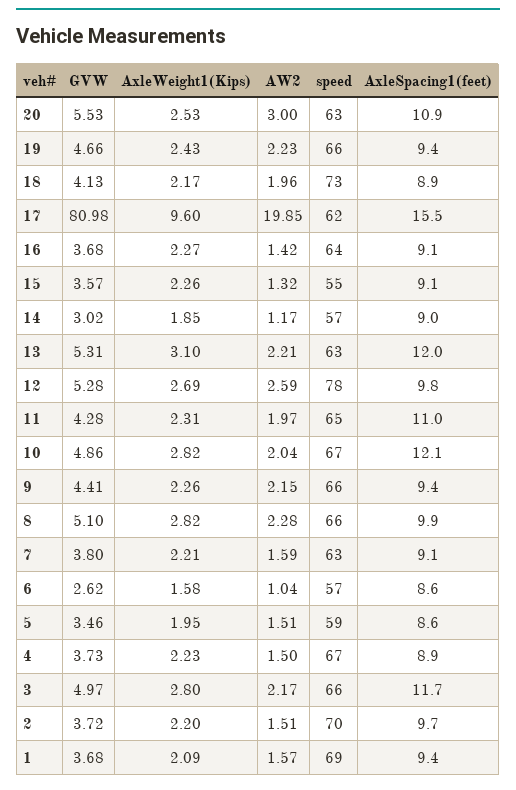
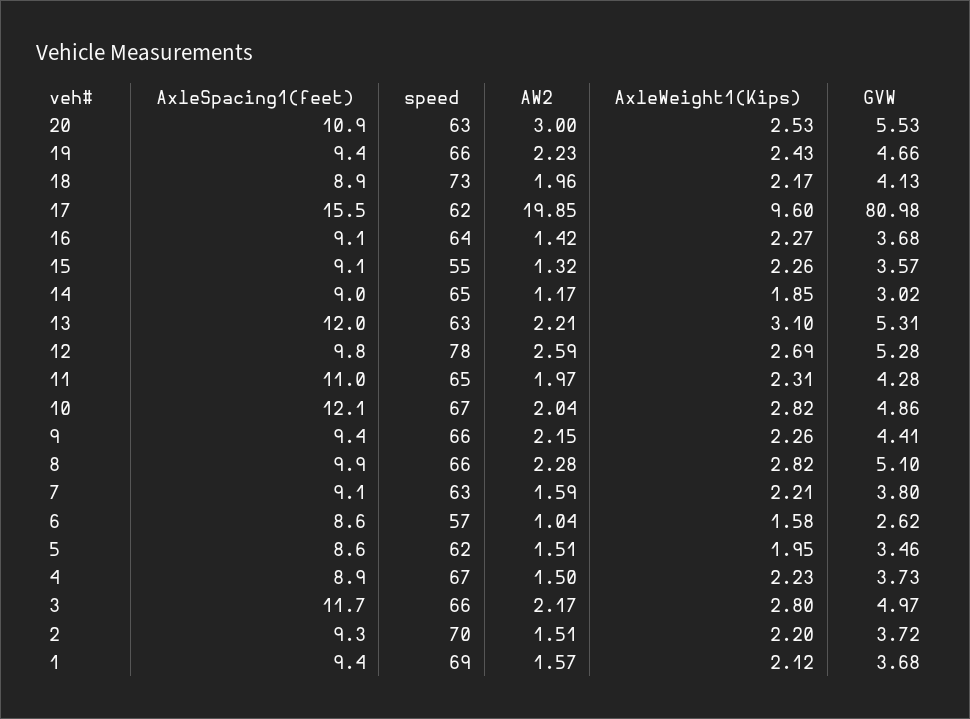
  {
    "GVW": {
      "20": 5.53,
      "19": 4.66,
      "18": 4.13,
      "17": 80.98,
      "16": 3.68,
      "15": 3.57,
      "14": 3.02,
      "13": 5.31,
      "12": 5.28,
      "11": 4.28,
      "10": 4.86,
      "9": 4.41,
      "8": 5.1,
      "7": 3.8,
      "6": 2.62,
      "5": 3.46,
      "4": 3.73,
      "3": 4.97,
      "2": 3.72,
      "1": 3.68
    },
    "AxleWeight1(Kips)": {
      "20": 2.53,
      "19": 2.43,
      "18": 2.17,
      "17": 9.6,
      "16": 2.27,
      "15": 2.26,
      "14": 1.85,
      "13": 3.1,
      "12": 2.69,
      "11": 2.31,
      "10": 2.82,
      "9": 2.26,
      "8": 2.82,
      "7": 2.21,
      "6": 1.58,
      "5": 1.95,
      "4": 2.23,
      "3": 2.8,
      "2": 2.2,
-     "1": 2.09
+     "1": 2.12
    },
    "AW2": {
      "20": 3,
      "19": 2.23,
      "18": 1.96,
      "17": 19.85,
      "16": 1.42,
      "15": 1.32,
      "14": 1.17,
      "13": 2.21,
      "12": 2.59,
      "11": 1.97,
      "10": 2.04,
      "9": 2.15,
      "8": 2.28,
      "7": 1.59,
      "6": 1.04,
      "5": 1.51,
      "4": 1.5,
      "3": 2.17,
      "2": 1.51,
      "1": 1.57
    },
    "speed": {
      "20": 63,
      "19": 66,
      "18": 73,
      "17": 62,
      "16": 64,
      "15": 55,
-     "14": 57,
+     "14": 65,
      "13": 63,
      "12": 78,
      "11": 65,
      "10": 67,
      "9": 66,
      "8": 66,
      "7": 63,
      "6": 57,
-     "5": 59,
+     "5": 62,
      "4": 67,
      "3": 66,
      "2": 70,
      "1": 69
    },
    "AxleSpacing1(feet)": {
      "20": 10.9,
      "19": 9.4,
      "18": 8.9,
      "17": 15.5,
      "16": 9.1,
      "15": 9.1,
      "14": 9,
      "13": 12,
      "12": 9.8,
      "11": 11,
      "10": 12.1,
      "9": 9.4,
      "8": 9.9,
      "7": 9.1,
      "6": 8.6,
      "5": 8.6,
      "4": 8.9,
      "3": 11.7,
-     "2": 9.7,
+     "2": 9.3,
      "1": 9.4
    }
  }

